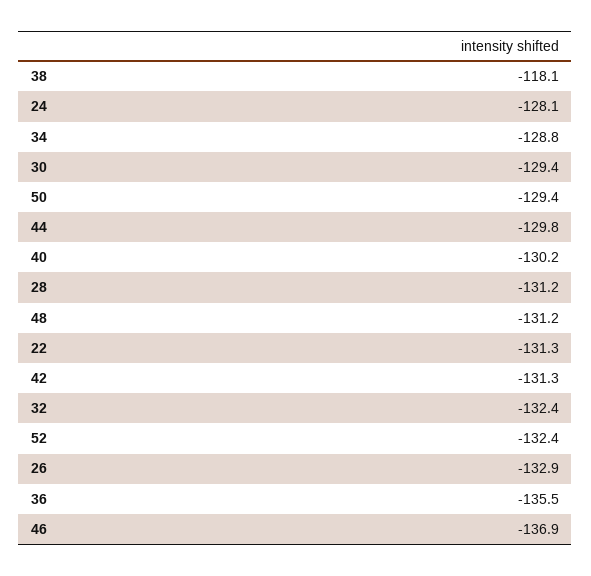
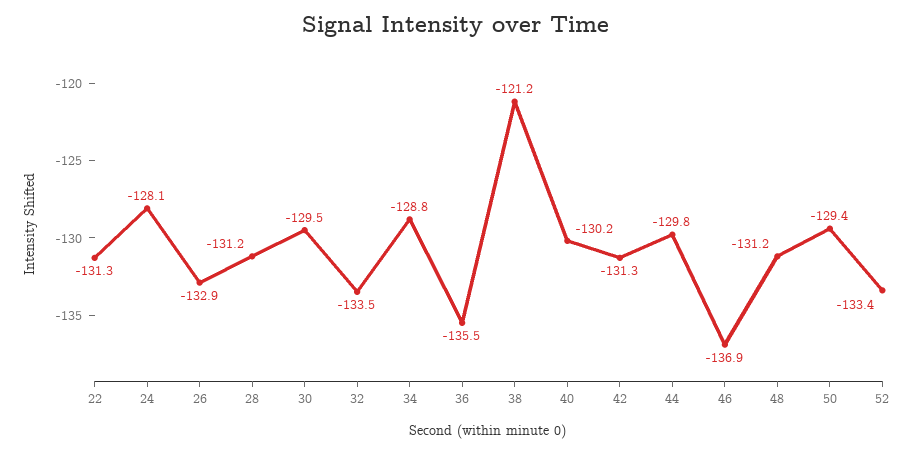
  {
-   "38": -118.1,
+   "38": -121.2,
    "24": -128.1,
    "34": -128.8,
-   "30": -129.4,
+   "30": -129.5,
    "50": -129.4,
    "44": -129.8,
    "40": -130.2,
    "28": -131.2,
    "48": -131.2,
    "22": -131.3,
    "42": -131.3,
-   "32": -132.4,
+   "32": -133.5,
-   "52": -132.4,
+   "52": -133.4,
    "26": -132.9,
    "36": -135.5,
    "46": -136.9
  }

